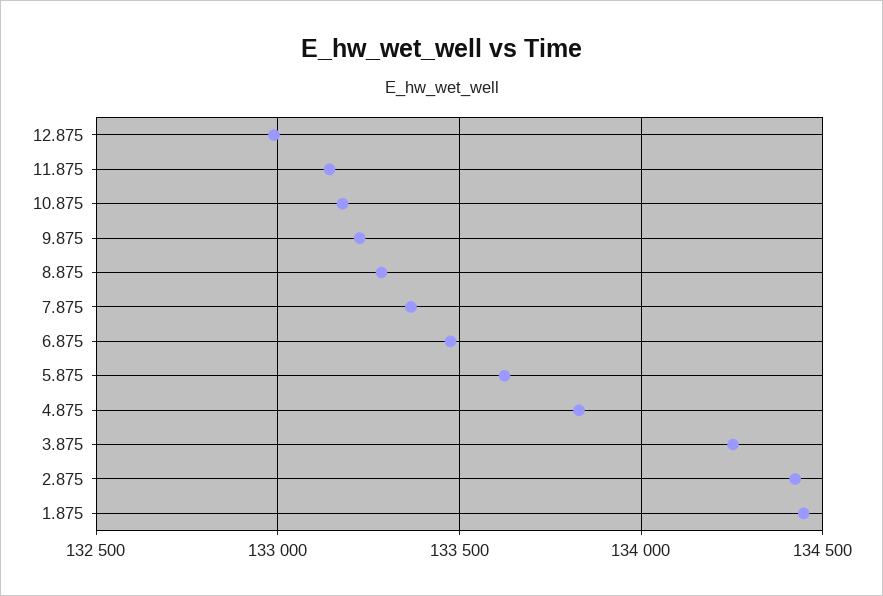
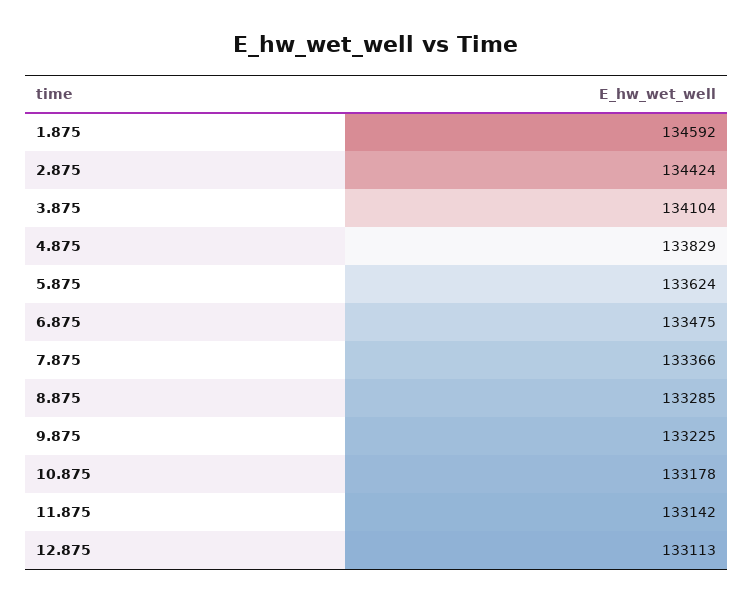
  {
-   "12.875": 133000,
+   "12.875": 133113,
    "11.875": 133142,
    "10.875": 133178,
    "9.875": 133225,
    "8.875": 133285,
    "7.875": 133366,
    "6.875": 133475,
    "5.875": 133624,
    "4.875": 133829,
-   "3.875": 134250,
+   "3.875": 134104,
    "2.875": 134424,
-   "1.875": 134450
+   "1.875": 134592
  }

